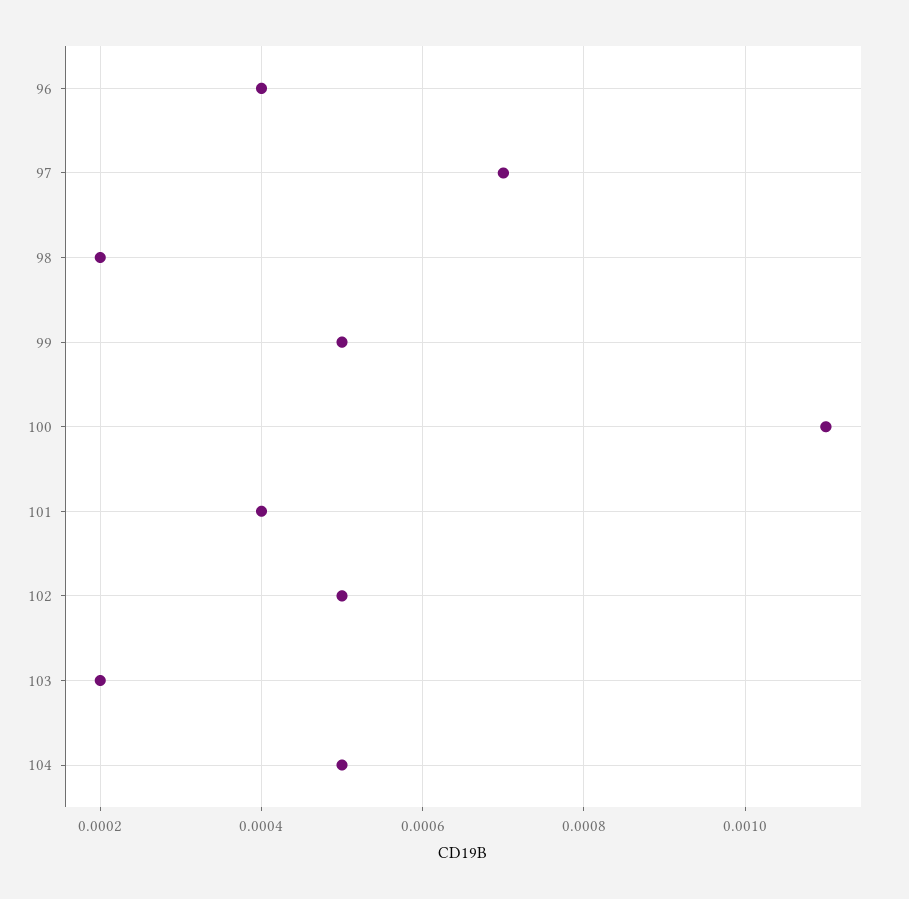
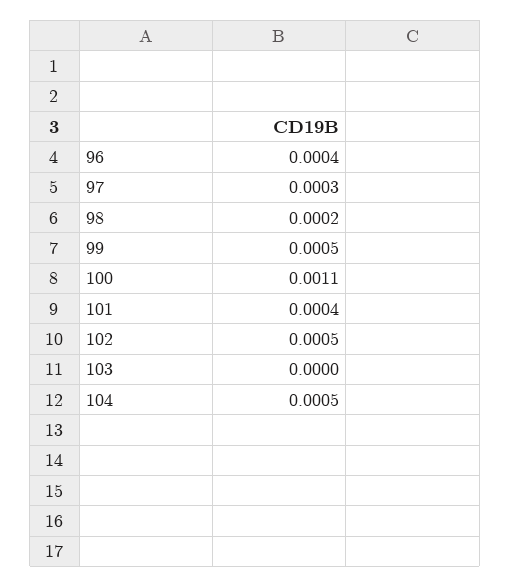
  {
    "96": 0.0004,
-   "97": 0.0007,
+   "97": 0.0003,
    "98": 0.0002,
    "99": 0.0005,
    "100": 0.0011,
    "101": 0.0004,
    "102": 0.0005,
-   "103": 0.0002,
+   "103": 0,
    "104": 0.0005
  }

